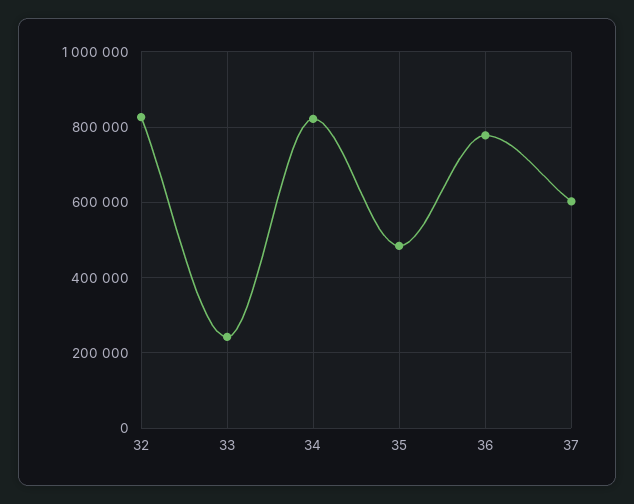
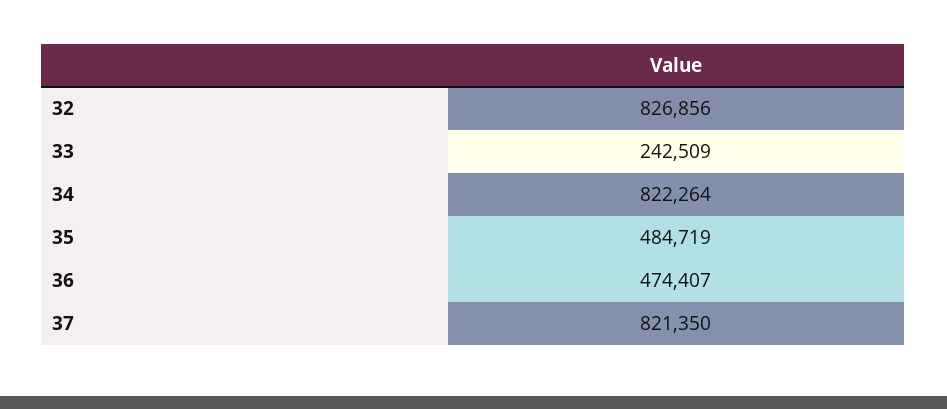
  {
    "32": 826856,
    "33": 242509,
    "34": 822264,
    "35": 484719,
-   "36": 780000,
+   "36": 474407,
-   "37": 600000
+   "37": 821350
  }

